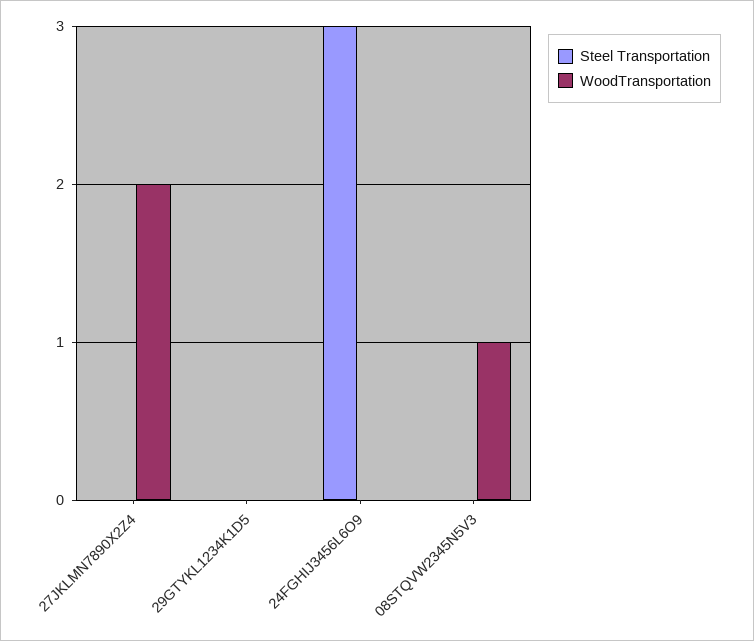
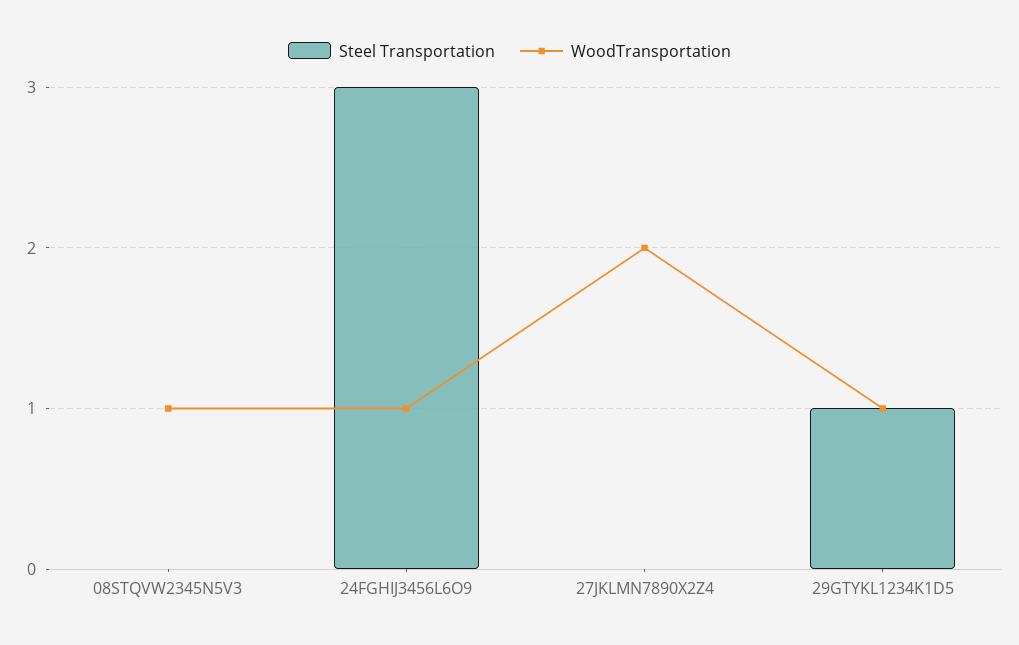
  {
    "Steel Transportation": {
      "27JKLMN7890X2Z4": 0,
-     "29GTYKL1234K1D5": 0,
+     "29GTYKL1234K1D5": 1,
      "24FGHIJ3456L6O9": 3,
      "08STQVW2345N5V3": 0
    },
    "WoodTransportation": {
      "27JKLMN7890X2Z4": 2,
-     "29GTYKL1234K1D5": 0,
+     "29GTYKL1234K1D5": 1,
-     "24FGHIJ3456L6O9": 0,
+     "24FGHIJ3456L6O9": 1,
      "08STQVW2345N5V3": 1
    }
  }

